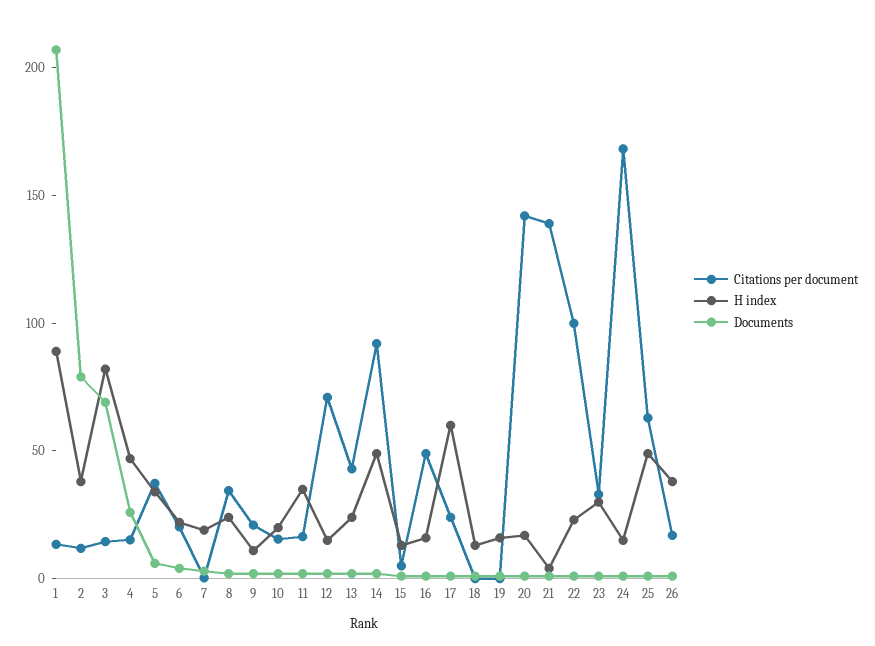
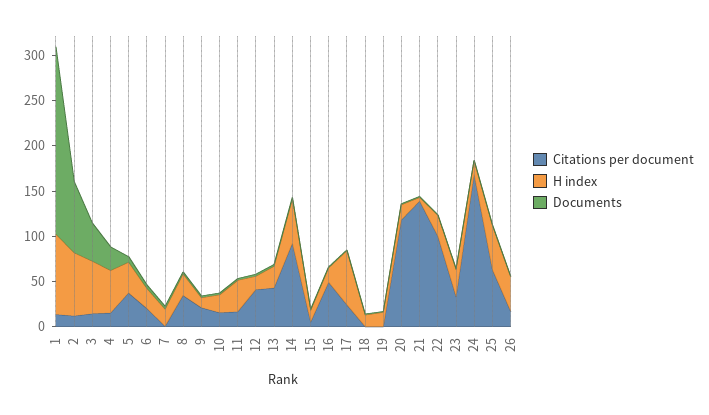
  {
    "Citations per document": {
      "1": 10,
      "2": 10,
      "3": 10,
      "4": 20,
      "5": 40,
      "6": 20,
      "7": 0,
      "8": 30,
      "9": 20,
      "10": 20,
      "11": 20,
-     "12": 70,
+     "12": 40,
      "13": 40,
      "14": 90,
      "15": 10,
      "16": 50,
      "17": 20,
      "18": 0,
      "19": 0,
-     "20": 140,
+     "20": 120,
      "21": 140,
      "22": 100,
      "23": 30,
      "24": 170,
      "25": 60,
      "26": 20
    },
    "H index": {
      "1": 90,
-     "2": 40,
+     "2": 70,
-     "3": 80,
+     "3": 60,
      "4": 50,
      "5": 30,
      "6": 20,
      "7": 20,
      "8": 20,
      "9": 10,
      "10": 20,
      "11": 40,
      "12": 20,
      "13": 20,
      "14": 50,
      "15": 10,
      "16": 20,
      "17": 60,
      "18": 10,
      "19": 20,
      "20": 20,
      "21": 0,
      "22": 20,
      "23": 30,
      "24": 20,
      "25": 50,
      "26": 40
    },
    "Documents": {
      "1": 210,
      "2": 80,
-     "3": 70,
+     "3": 40,
      "4": 30,
      "5": 10,
      "6": 0,
      "7": 0,
      "8": 0,
      "9": 0,
      "10": 0,
      "11": 0,
      "12": 0,
      "13": 0,
      "14": 0,
      "15": 0,
      "16": 0,
      "17": 0,
      "18": 0,
      "19": 0,
      "20": 0,
      "21": 0,
      "22": 0,
      "23": 0,
      "24": 0,
      "25": 0,
      "26": 0
    }
  }

